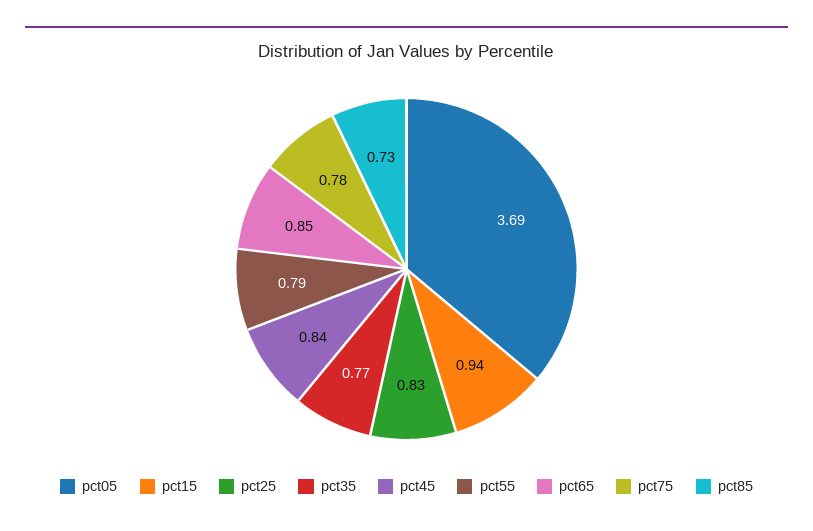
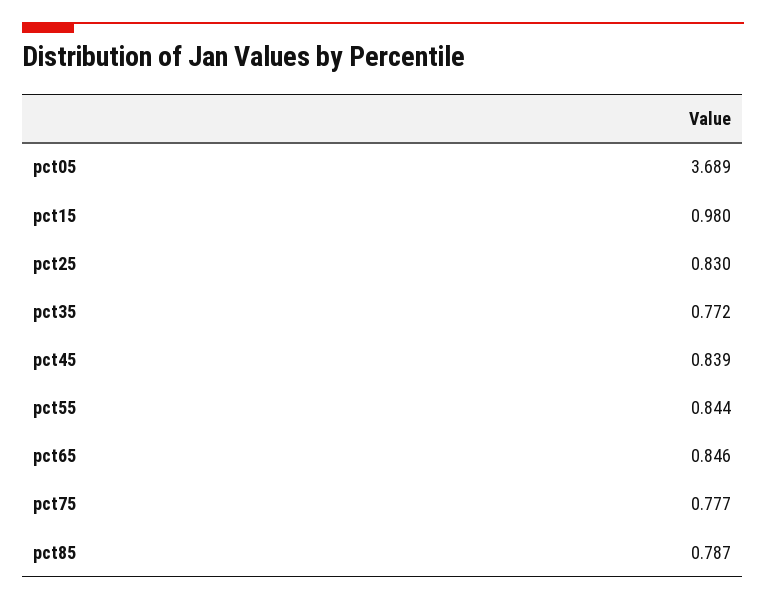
  {
    "pct05": 3.689,
-   "pct15": 0.94,
+   "pct15": 0.98,
    "pct25": 0.83,
    "pct35": 0.772,
    "pct45": 0.839,
-   "pct55": 0.79,
+   "pct55": 0.844,
    "pct65": 0.846,
    "pct75": 0.777,
-   "pct85": 0.73
+   "pct85": 0.787
  }

